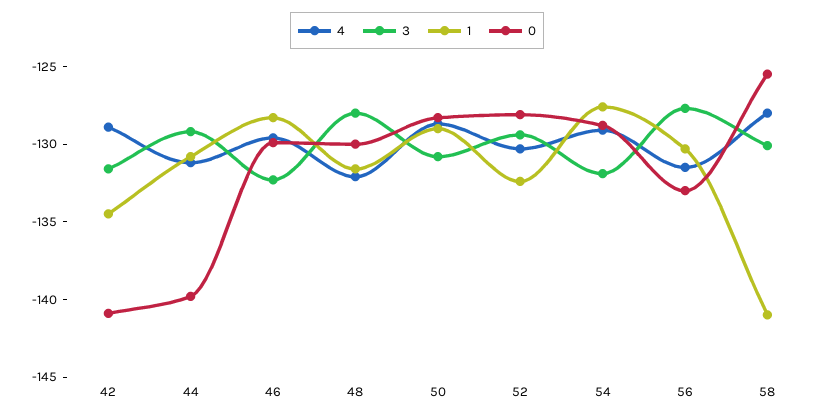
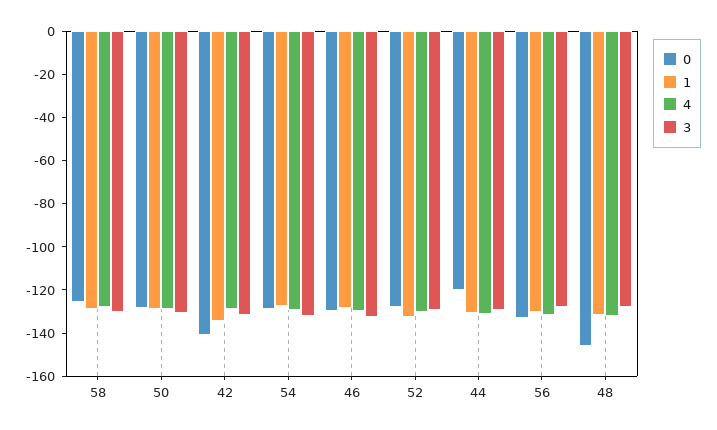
  {
    "4": {
      "42": -129,
      "44": -131,
      "46": -130,
      "48": -132,
      "50": -129,
      "52": -130,
      "54": -129,
      "56": -132,
      "58": -128
    },
    "3": {
      "42": -132,
      "44": -129,
      "46": -132,
      "48": -128,
      "50": -131,
      "52": -129,
      "54": -132,
      "56": -128,
      "58": -130
    },
    "1": {
      "42": -135,
      "44": -131,
      "46": -128,
      "48": -132,
      "50": -129,
      "52": -132,
      "54": -128,
      "56": -130,
-     "58": -141
+     "58": -130
    },
    "0": {
      "42": -141,
-     "44": -140,
+     "44": -120,
      "46": -130,
-     "48": -130,
+     "48": -145,
      "50": -128,
      "52": -128,
      "54": -129,
      "56": -133,
      "58": -126
    }
  }

